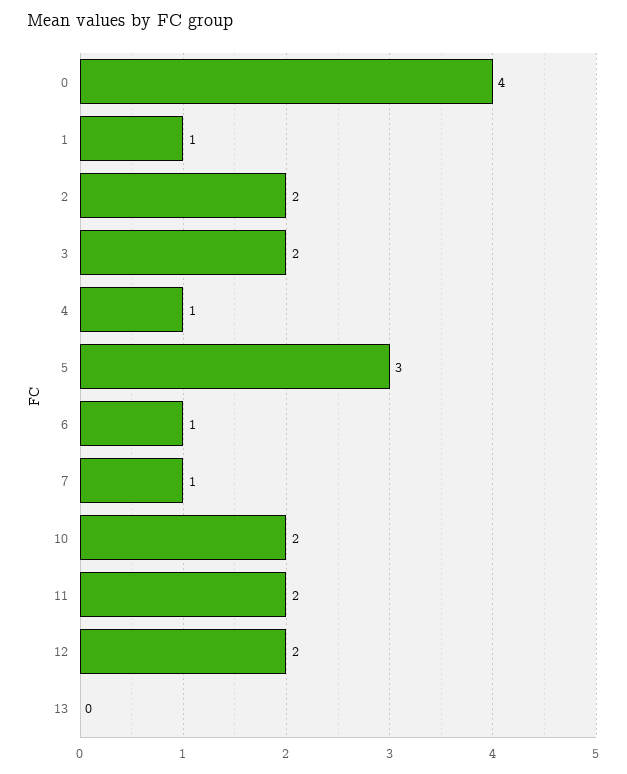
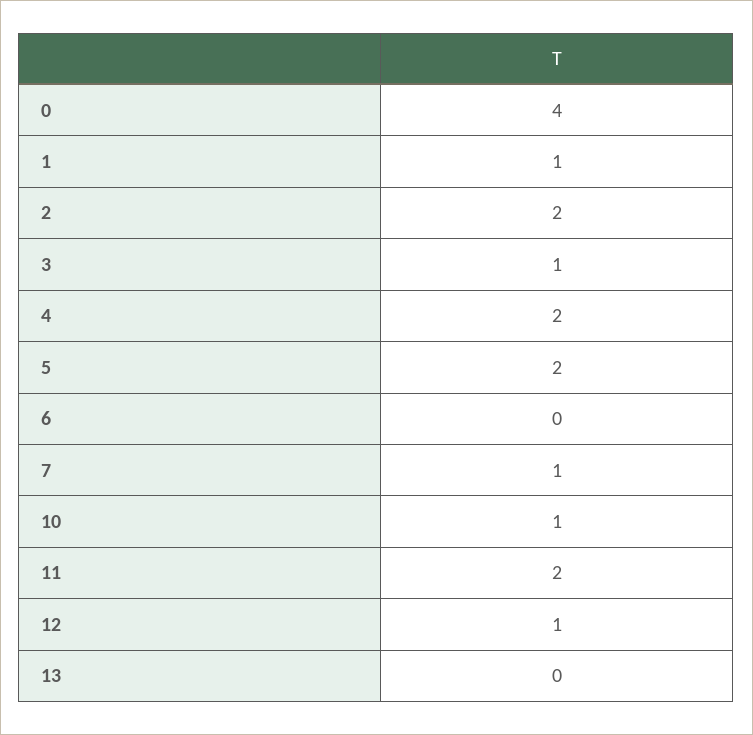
  {
    "0": 4,
    "1": 1,
    "2": 2,
-   "3": 2,
+   "3": 1,
-   "4": 1,
+   "4": 2,
-   "5": 3,
+   "5": 2,
-   "6": 1,
+   "6": 0,
    "7": 1,
-   "10": 2,
+   "10": 1,
    "11": 2,
-   "12": 2,
+   "12": 1,
    "13": 0
  }

